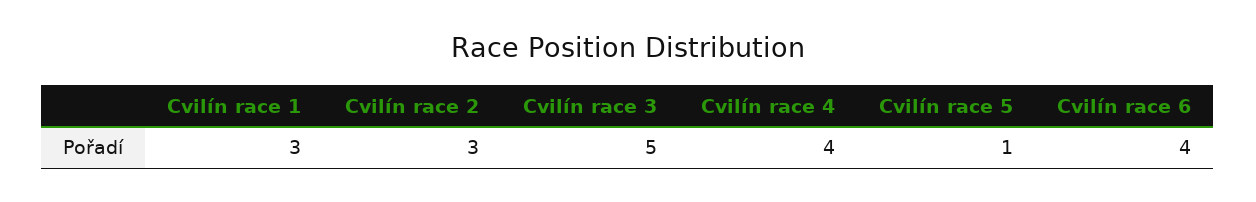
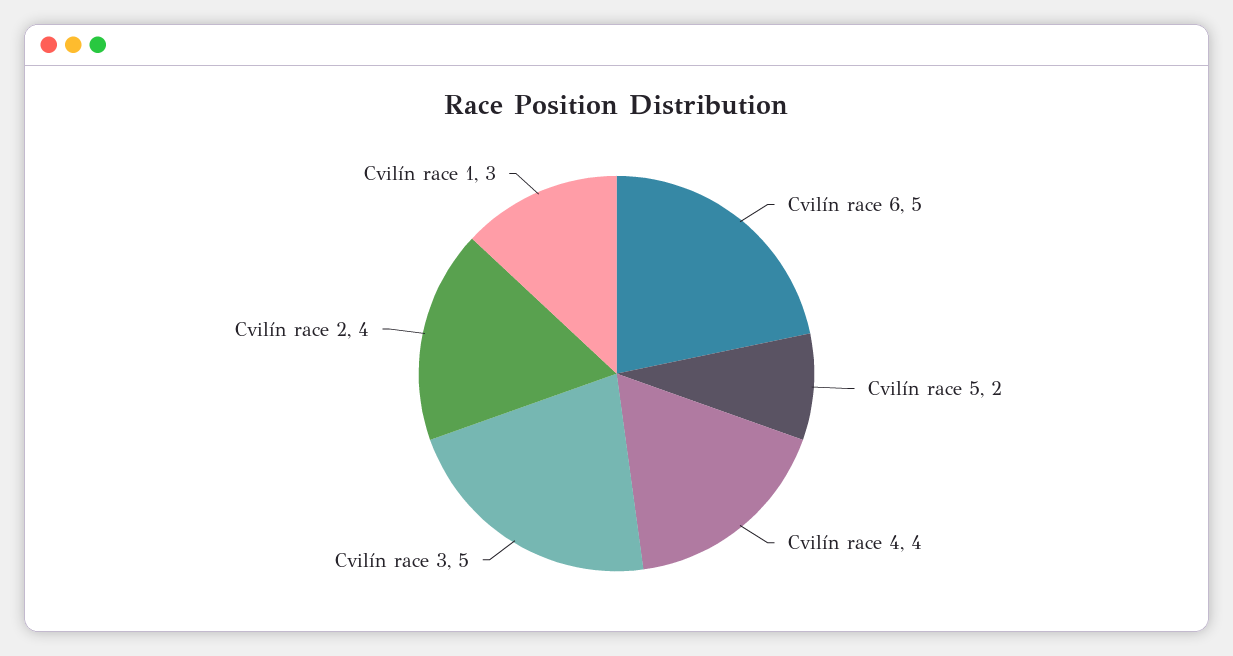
  {
    "Cvilín race 1": 3,
-   "Cvilín race 2": 3,
+   "Cvilín race 2": 4,
    "Cvilín race 3": 5,
    "Cvilín race 4": 4,
-   "Cvilín race 5": 1,
+   "Cvilín race 5": 2,
-   "Cvilín race 6": 4
+   "Cvilín race 6": 5
  }

